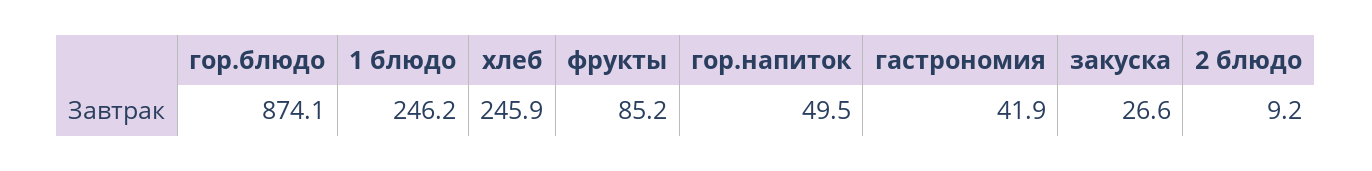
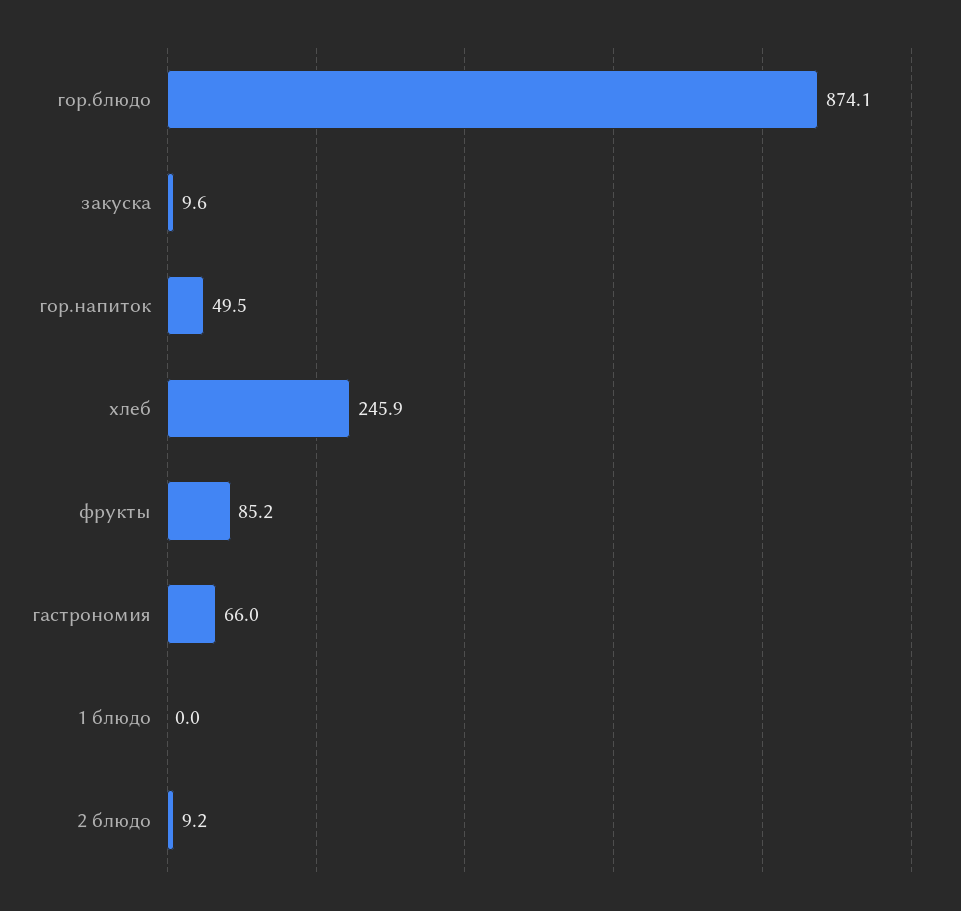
  {
    "гор.блюдо": 874.1,
-   "1 блюдо": 246.2,
+   "1 блюдо": 0,
    "хлеб": 245.9,
    "фрукты": 85.2,
    "гор.напиток": 49.5,
-   "гастрономия": 41.9,
+   "гастрономия": 66,
-   "закуска": 26.6,
+   "закуска": 9.6,
    "2 блюдо": 9.2
  }

